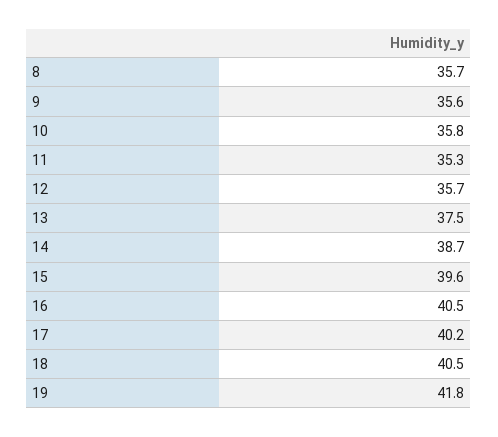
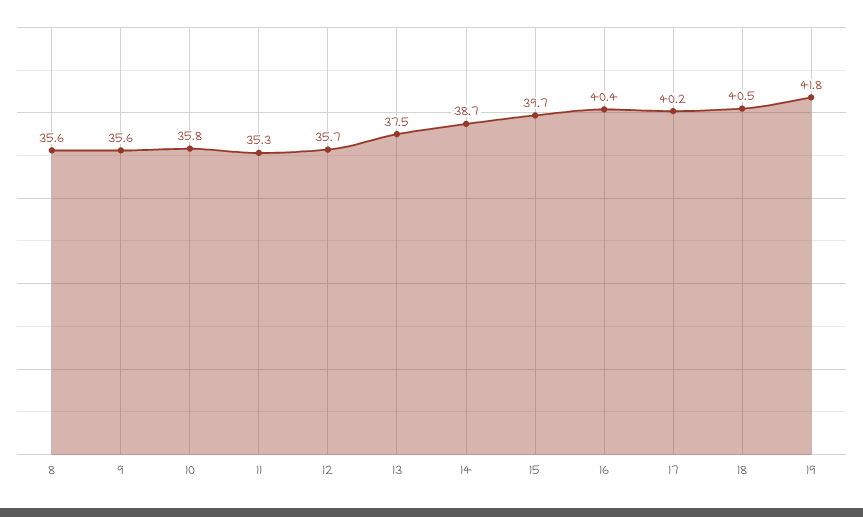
  {
-   "8": 35.7,
+   "8": 35.6,
    "9": 35.6,
    "10": 35.8,
    "11": 35.3,
    "12": 35.7,
    "13": 37.5,
    "14": 38.7,
-   "15": 39.6,
+   "15": 39.7,
-   "16": 40.5,
+   "16": 40.4,
    "17": 40.2,
    "18": 40.5,
    "19": 41.8
  }

